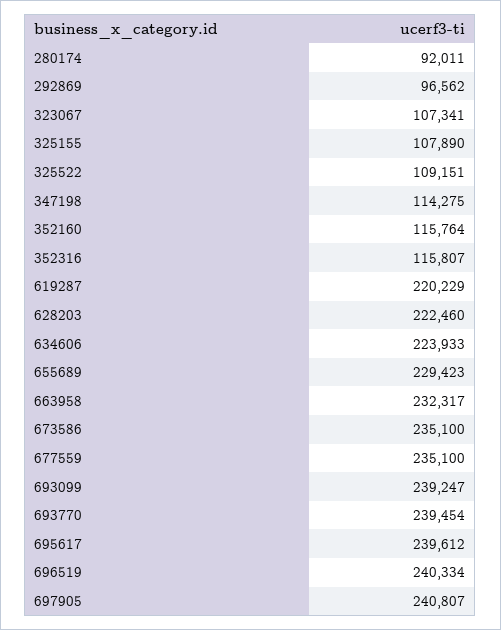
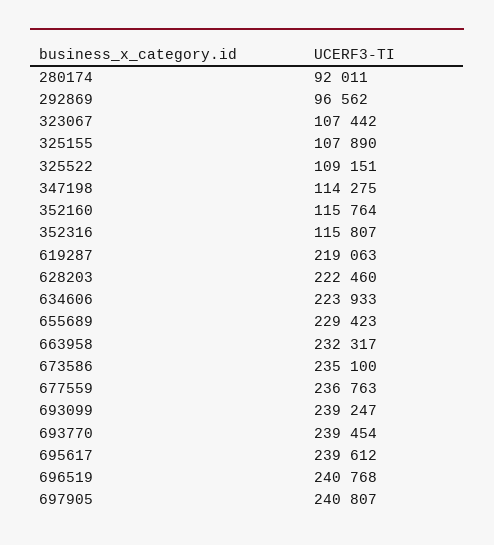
  {
    "280174": 92011,
    "292869": 96562,
-   "323067": 107341,
+   "323067": 107442,
    "325155": 107890,
    "325522": 109151,
    "347198": 114275,
    "352160": 115764,
    "352316": 115807,
-   "619287": 220229,
+   "619287": 219063,
    "628203": 222460,
    "634606": 223933,
    "655689": 229423,
    "663958": 232317,
    "673586": 235100,
-   "677559": 235100,
+   "677559": 236763,
    "693099": 239247,
    "693770": 239454,
    "695617": 239612,
-   "696519": 240334,
+   "696519": 240768,
    "697905": 240807
  }

